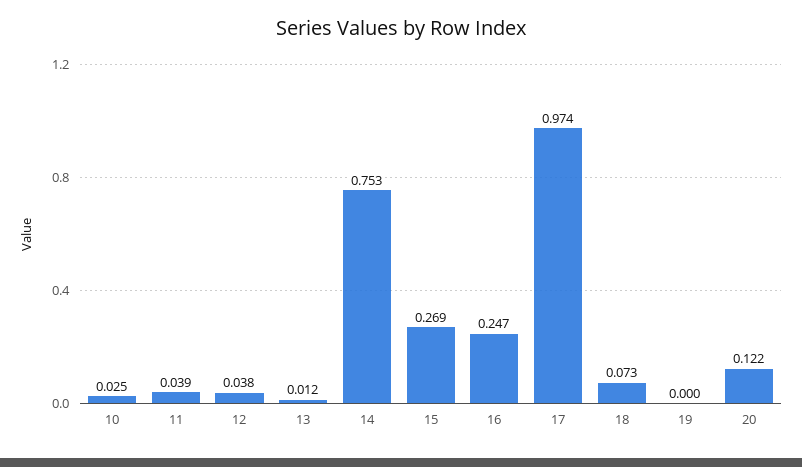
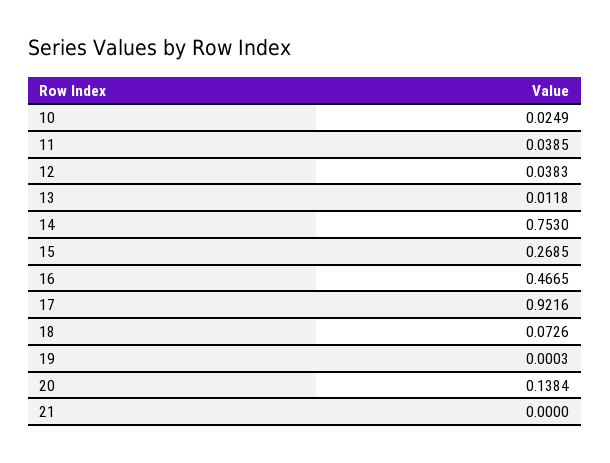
  {
    "10": 0.0249,
    "11": 0.0385,
    "12": 0.0383,
    "13": 0.0118,
    "14": 0.753,
    "15": 0.2685,
-   "16": 0.247,
+   "16": 0.4665,
-   "17": 0.974,
+   "17": 0.9216,
    "18": 0.0726,
    "19": 0.0003,
-   "20": 0.122
+   "20": 0.1384,
+   "21": 0
  }

